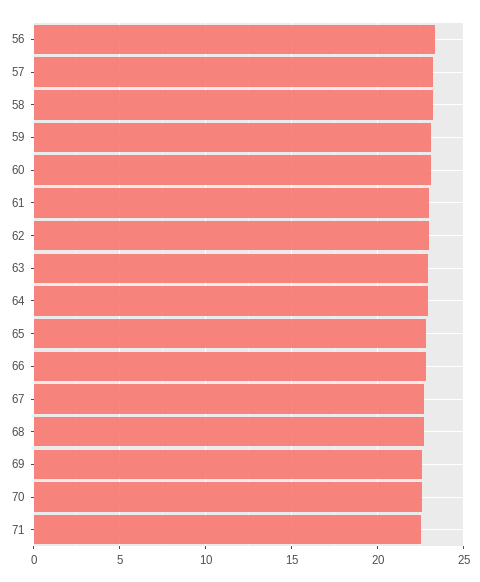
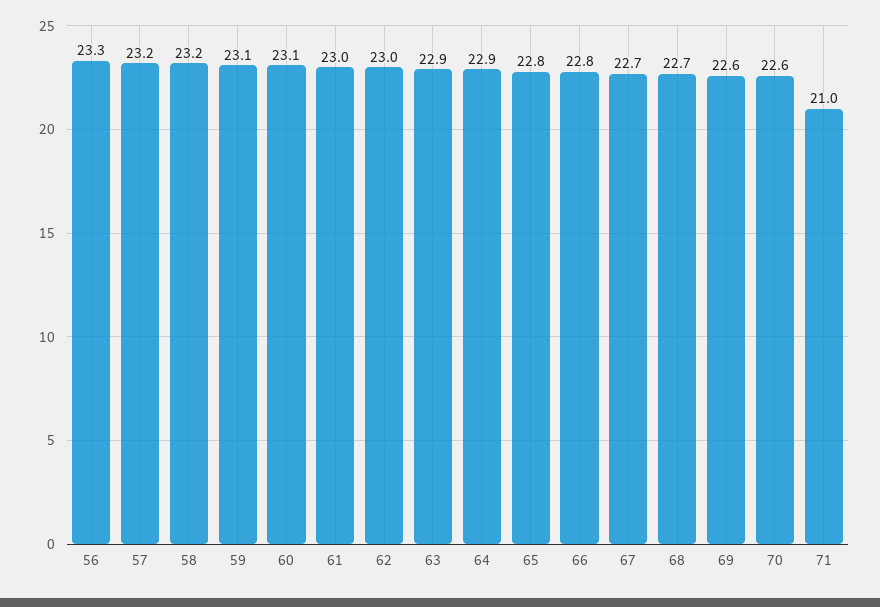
  {
    "56": 23.3,
    "57": 23.2,
    "58": 23.2,
    "59": 23.1,
    "60": 23.1,
    "61": 23,
    "62": 23,
    "63": 22.9,
    "64": 22.9,
    "65": 22.8,
    "66": 22.8,
    "67": 22.7,
    "68": 22.7,
    "69": 22.6,
    "70": 22.6,
-   "71": 22.5
+   "71": 21
  }

